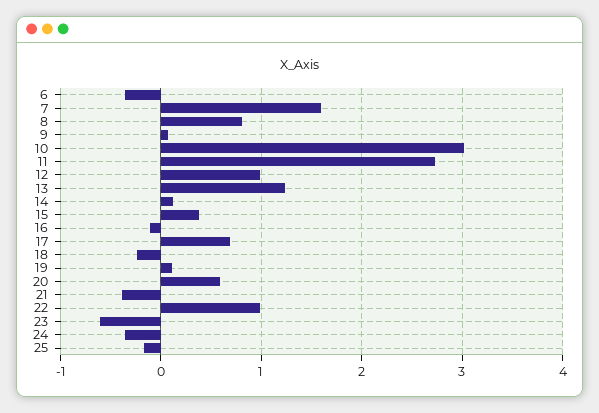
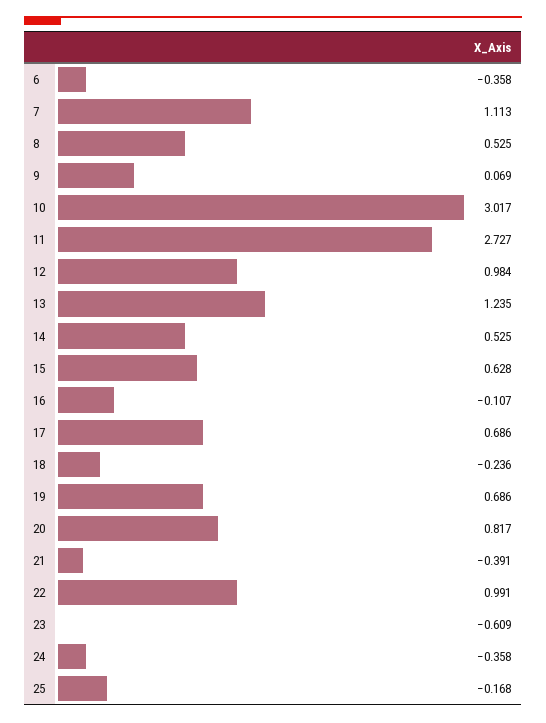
  {
    "6": -0.358,
-   "7": 1.6,
+   "7": 1.113,
-   "8": 0.8,
+   "8": 0.525,
    "9": 0.069,
    "10": 3.017,
    "11": 2.727,
    "12": 0.984,
    "13": 1.235,
-   "14": 0.1,
+   "14": 0.525,
-   "15": 0.4,
+   "15": 0.628,
    "16": -0.107,
    "17": 0.686,
    "18": -0.236,
-   "19": 0.1,
+   "19": 0.686,
-   "20": 0.6,
+   "20": 0.817,
    "21": -0.391,
    "22": 0.991,
    "23": -0.609,
    "24": -0.358,
    "25": -0.168
  }

